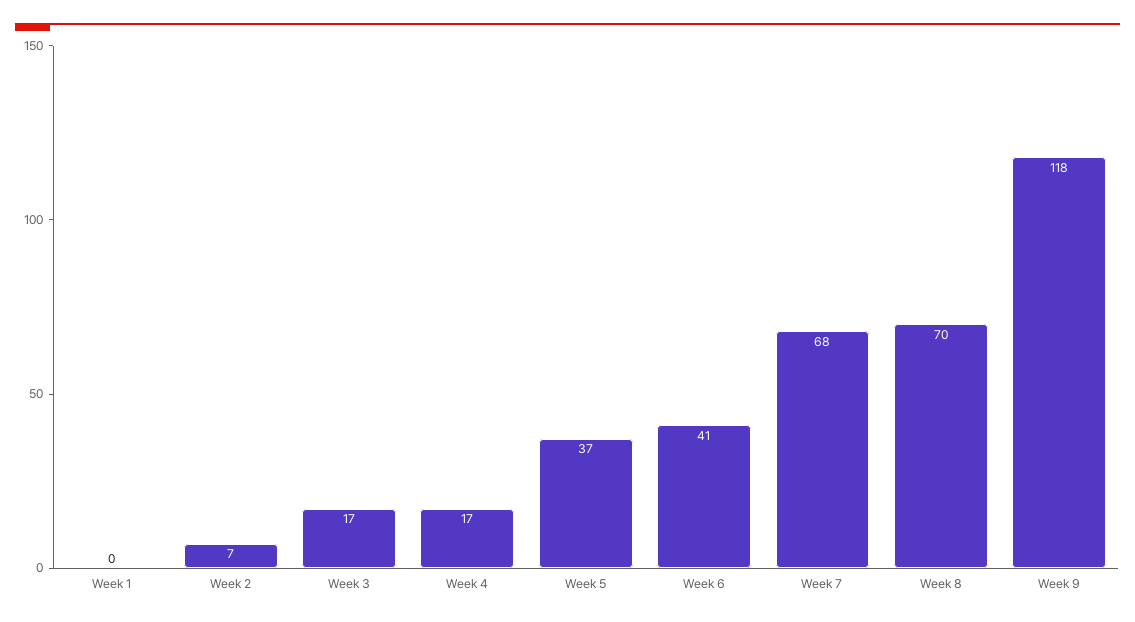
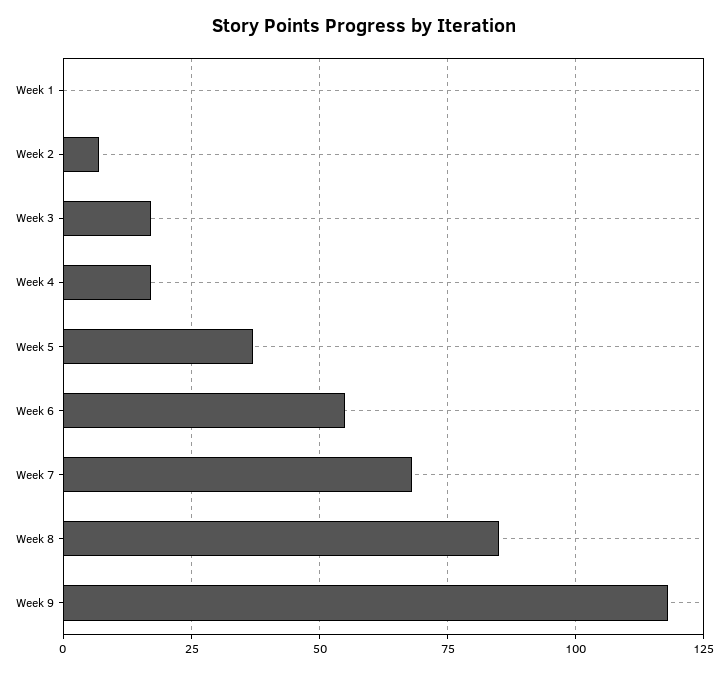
  {
    "Week 1": 0,
    "Week 2": 7,
    "Week 3": 17,
    "Week 4": 17,
    "Week 5": 37,
-   "Week 6": 41,
+   "Week 6": 55,
    "Week 7": 68,
-   "Week 8": 70,
+   "Week 8": 85,
    "Week 9": 118
  }

